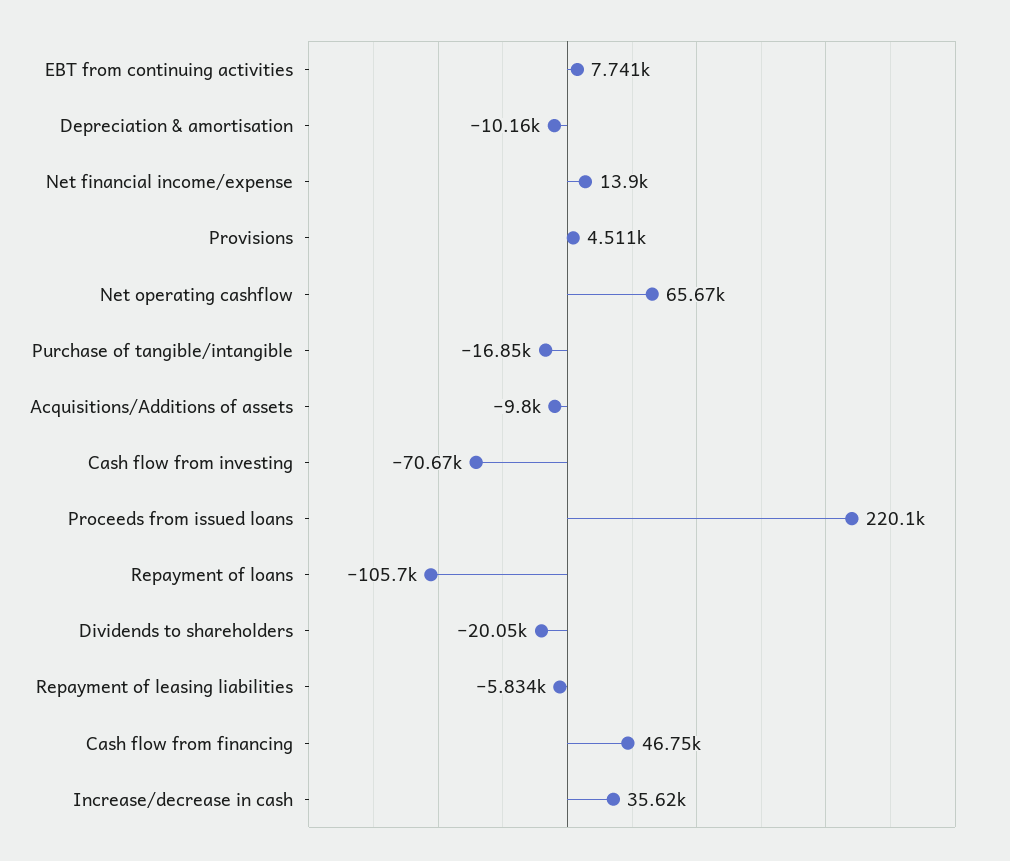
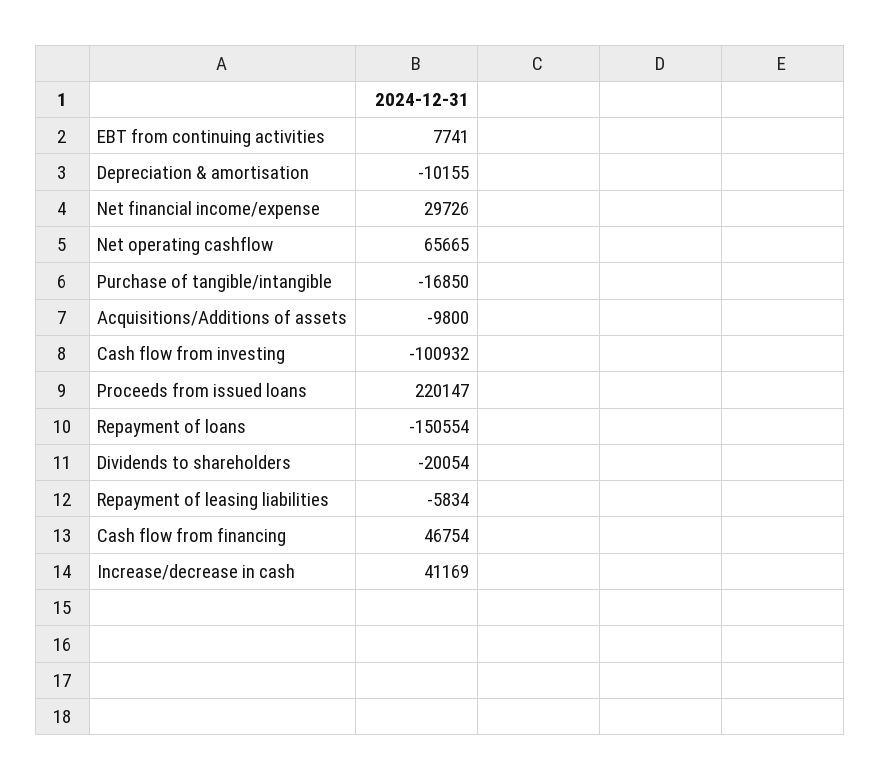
  {
    "EBT from continuing activities": 7741,
    "Depreciation & amortisation": -10155,
-   "Net financial income/expense": 13900,
+   "Net financial income/expense": 29726,
-   "Provisions": 4511,
    "Net operating cashflow": 65665,
    "Purchase of tangible/intangible": -16850,
    "Acquisitions/Additions of assets": -9800,
-   "Cash flow from investing": -70670,
+   "Cash flow from investing": -100932,
    "Proceeds from issued loans": 220147,
-   "Repayment of loans": -105700,
+   "Repayment of loans": -150554,
    "Dividends to shareholders": -20054,
    "Repayment of leasing liabilities": -5834,
    "Cash flow from financing": 46754,
-   "Increase/decrease in cash": 35620
+   "Increase/decrease in cash": 41169
  }

